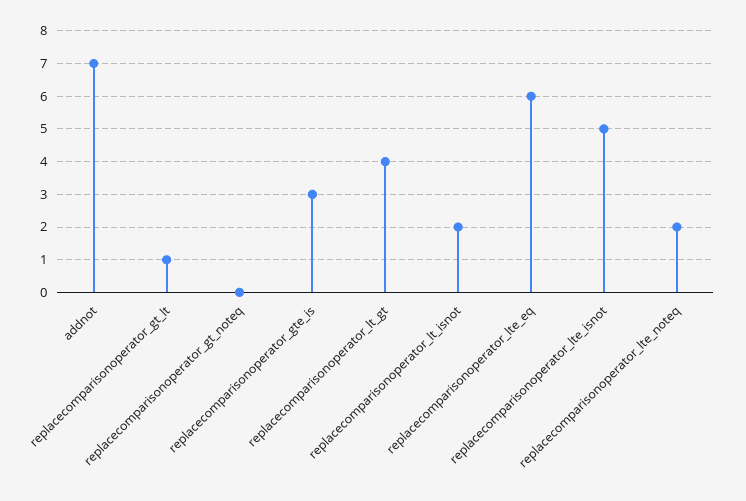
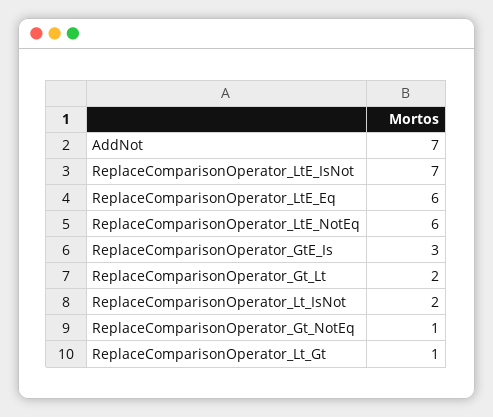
  {
    "addnot": 7,
-   "replacecomparisonoperator_gt_lt": 1,
+   "replacecomparisonoperator_gt_lt": 2,
-   "replacecomparisonoperator_gt_noteq": 0,
+   "replacecomparisonoperator_gt_noteq": 1,
    "replacecomparisonoperator_gte_is": 3,
-   "replacecomparisonoperator_lt_gt": 4,
+   "replacecomparisonoperator_lt_gt": 1,
    "replacecomparisonoperator_lt_isnot": 2,
    "replacecomparisonoperator_lte_eq": 6,
-   "replacecomparisonoperator_lte_isnot": 5,
+   "replacecomparisonoperator_lte_isnot": 7,
-   "replacecomparisonoperator_lte_noteq": 2
+   "replacecomparisonoperator_lte_noteq": 6
  }

